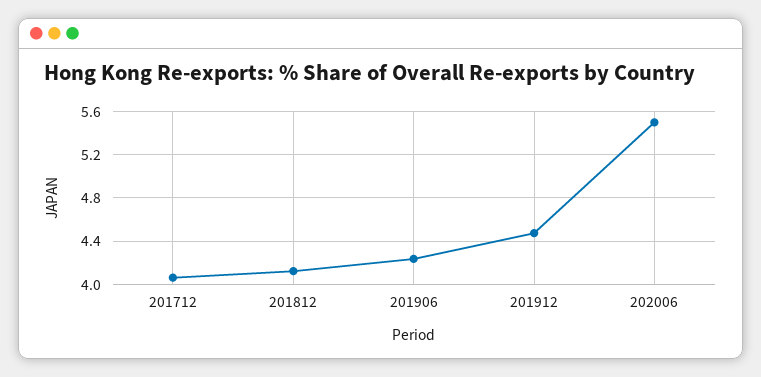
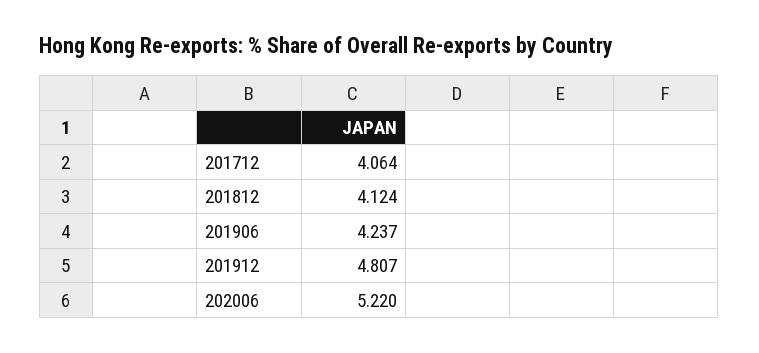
  {
    "201712": 4.064,
    "201812": 4.124,
    "201906": 4.237,
-   "201912": 4.5,
+   "201912": 4.807,
-   "202006": 5.5
+   "202006": 5.22
  }

